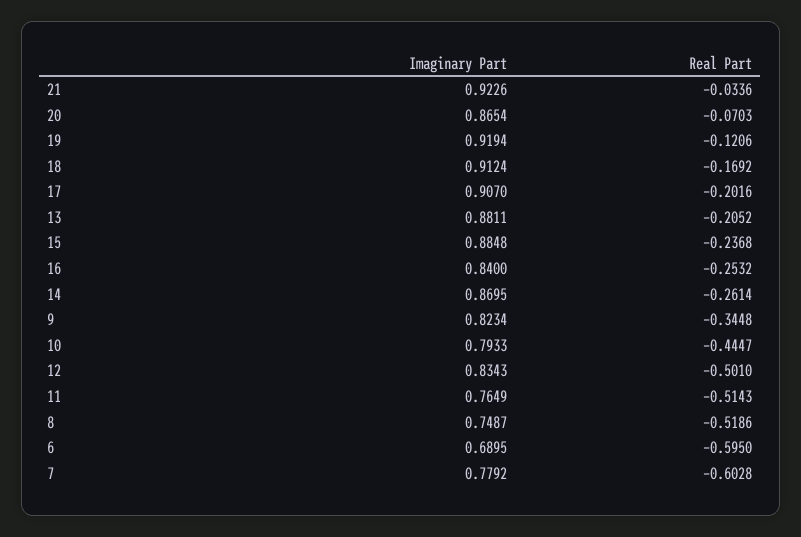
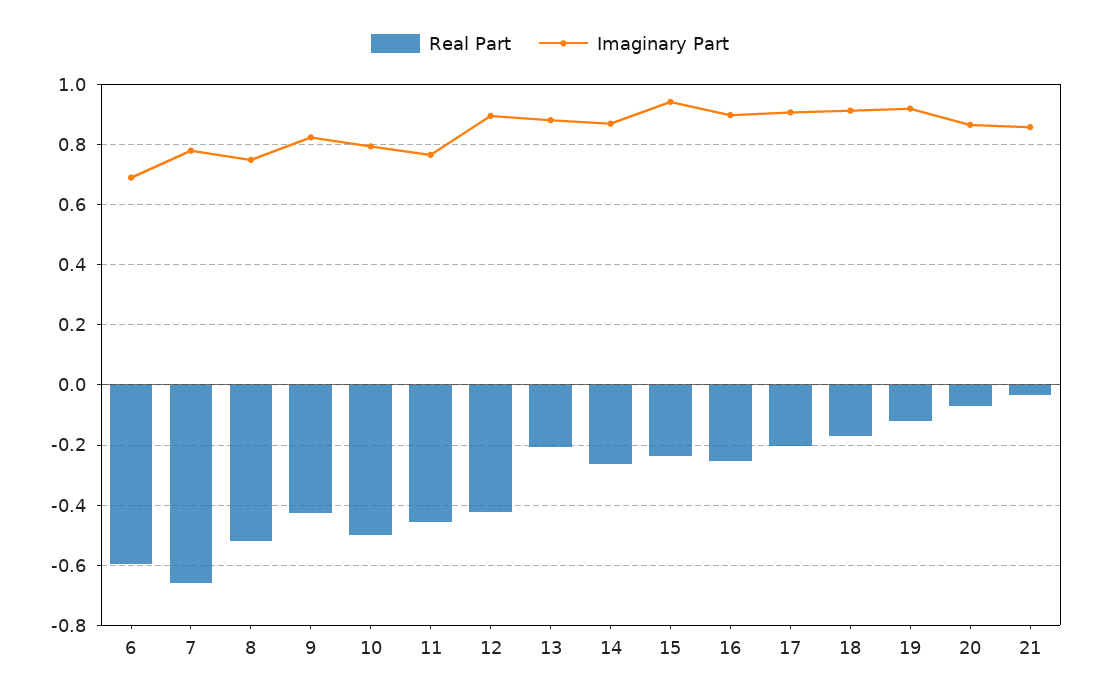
  {
    "Imaginary Part": {
-     "21": 0.9226,
+     "21": 0.86,
      "20": 0.8654,
      "19": 0.9194,
      "18": 0.9124,
      "17": 0.907,
      "13": 0.8811,
-     "15": 0.8848,
+     "15": 0.94,
-     "16": 0.84,
+     "16": 0.9,
      "14": 0.8695,
      "9": 0.8234,
      "10": 0.7933,
-     "12": 0.8343,
+     "12": 0.9,
      "11": 0.7649,
      "8": 0.7487,
      "6": 0.6895,
      "7": 0.7792
    },
    "Real Part": {
      "21": -0.0336,
      "20": -0.0703,
      "19": -0.1206,
      "18": -0.1692,
      "17": -0.2016,
      "13": -0.2052,
      "15": -0.2368,
      "16": -0.2532,
      "14": -0.2614,
-     "9": -0.3448,
+     "9": -0.42,
-     "10": -0.4447,
+     "10": -0.5,
-     "12": -0.501,
+     "12": -0.42,
-     "11": -0.5143,
+     "11": -0.46,
      "8": -0.5186,
      "6": -0.595,
-     "7": -0.6028
+     "7": -0.66
    }
  }

